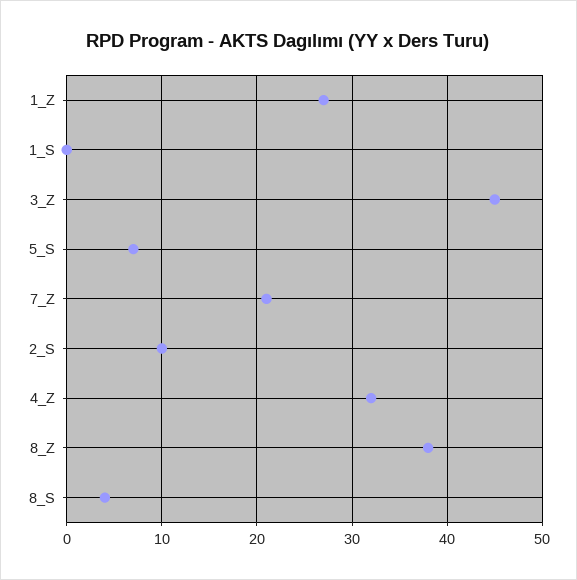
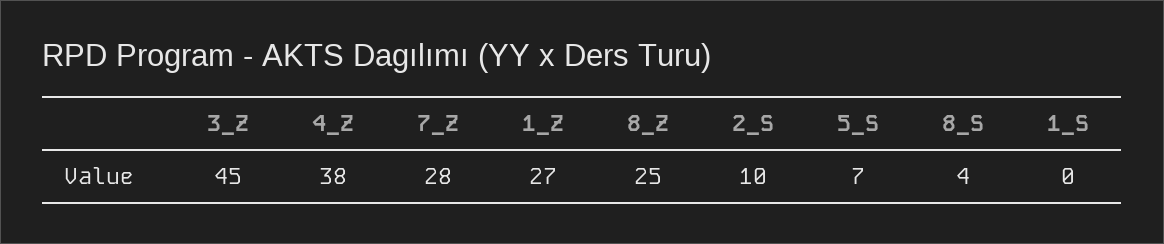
  {
    "1_Z": 27,
    "1_S": 0,
    "3_Z": 45,
    "5_S": 7,
-   "7_Z": 21,
+   "7_Z": 28,
    "2_S": 10,
-   "4_Z": 32,
+   "4_Z": 38,
-   "8_Z": 38,
+   "8_Z": 25,
    "8_S": 4
  }

